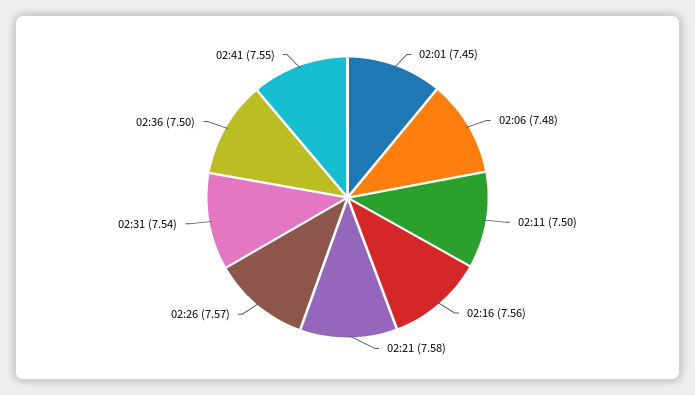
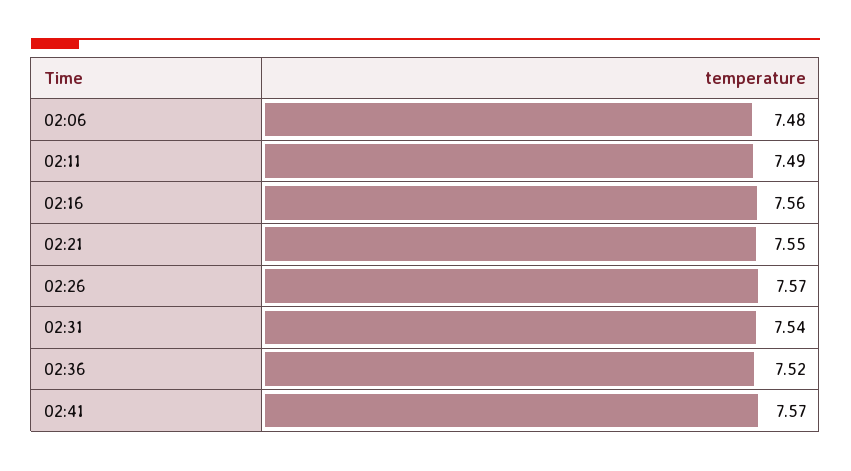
  {
-   "02:01": 7.45,
    "02:06": 7.48,
-   "02:11": 7.5,
+   "02:11": 7.49,
    "02:16": 7.56,
-   "02:21": 7.58,
+   "02:21": 7.55,
    "02:26": 7.57,
    "02:31": 7.54,
-   "02:36": 7.5,
+   "02:36": 7.52,
-   "02:41": 7.55
+   "02:41": 7.57
  }

